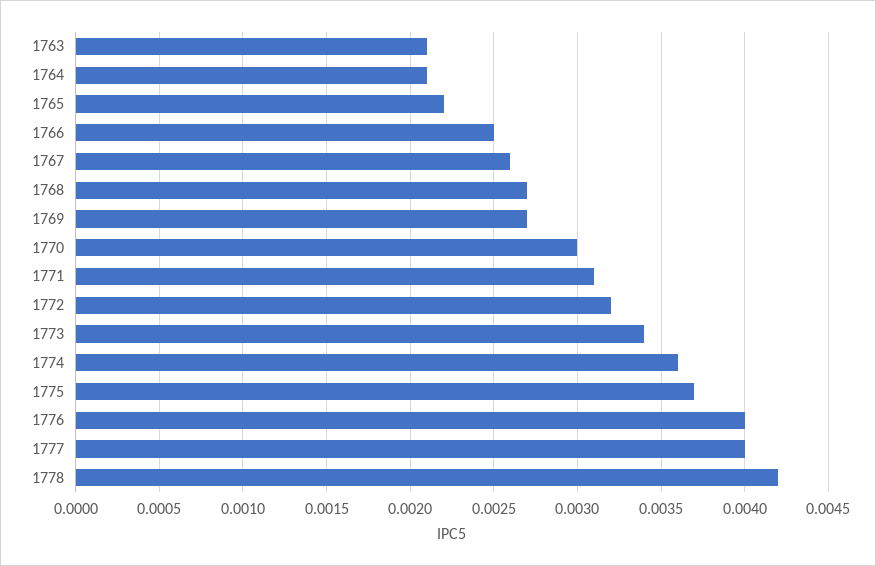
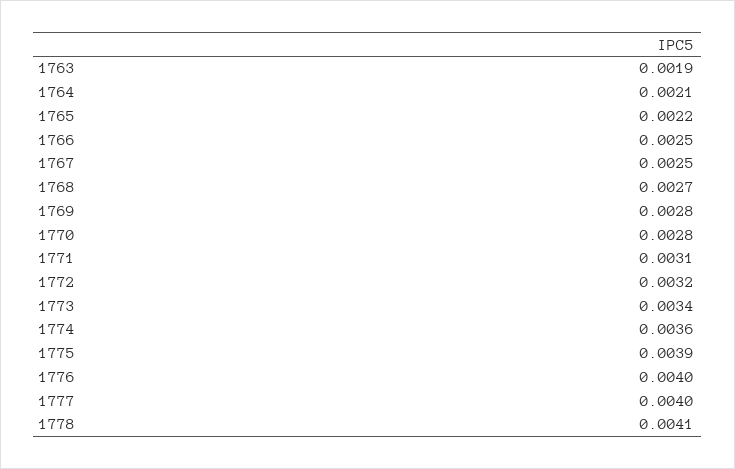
  {
-   "1763": 0.0021,
+   "1763": 0.0019,
    "1764": 0.0021,
    "1765": 0.0022,
    "1766": 0.0025,
-   "1767": 0.0026,
+   "1767": 0.0025,
    "1768": 0.0027,
-   "1769": 0.0027,
+   "1769": 0.0028,
-   "1770": 0.003,
+   "1770": 0.0028,
    "1771": 0.0031,
    "1772": 0.0032,
    "1773": 0.0034,
    "1774": 0.0036,
-   "1775": 0.0037,
+   "1775": 0.0039,
    "1776": 0.004,
    "1777": 0.004,
-   "1778": 0.0042
+   "1778": 0.0041
  }

